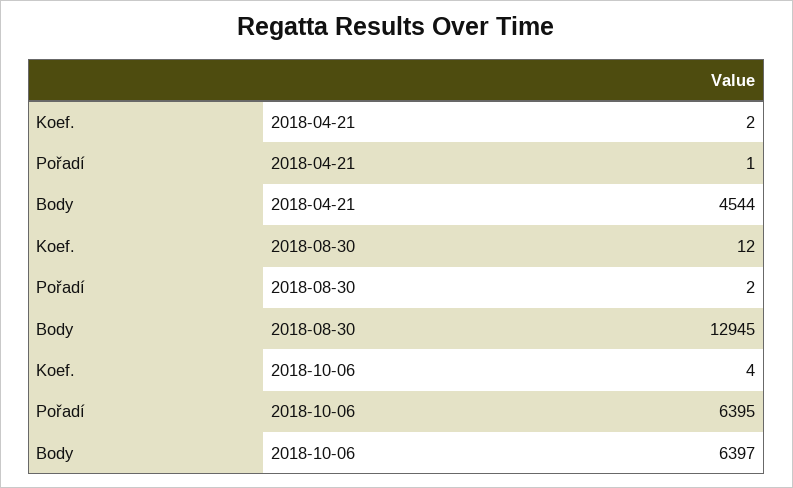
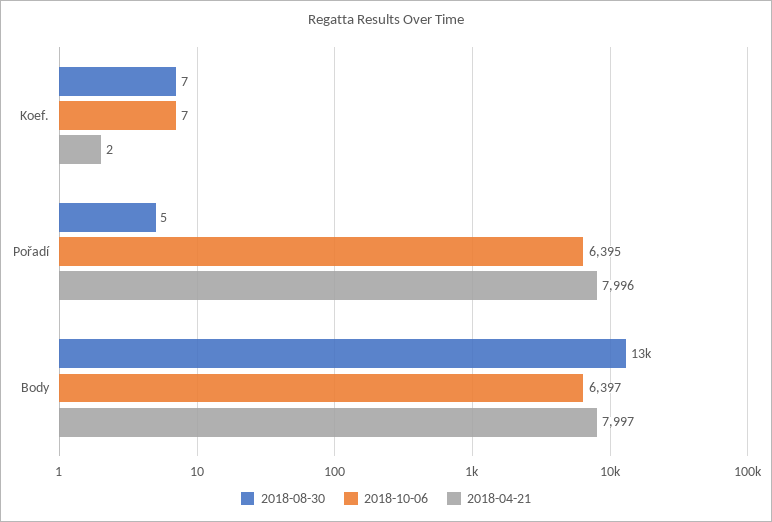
  {
    "2018-04-21": {
      "Koef.": 2,
-     "Pořadí": 1,
+     "Pořadí": 7996,
-     "Body": 4544
+     "Body": 7997
    },
    "2018-08-30": {
-     "Koef.": 12,
+     "Koef.": 7,
-     "Pořadí": 2,
+     "Pořadí": 5,
      "Body": 12945
    },
    "2018-10-06": {
-     "Koef.": 4,
+     "Koef.": 7,
      "Pořadí": 6395,
      "Body": 6397
    }
  }

